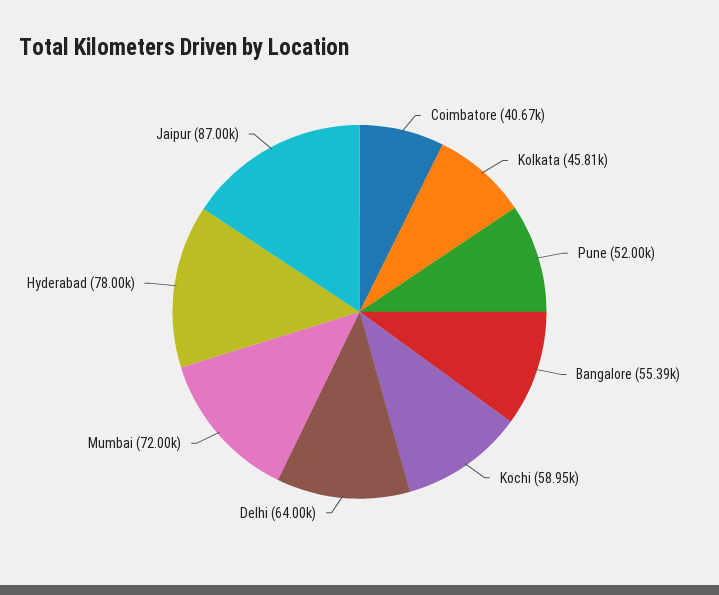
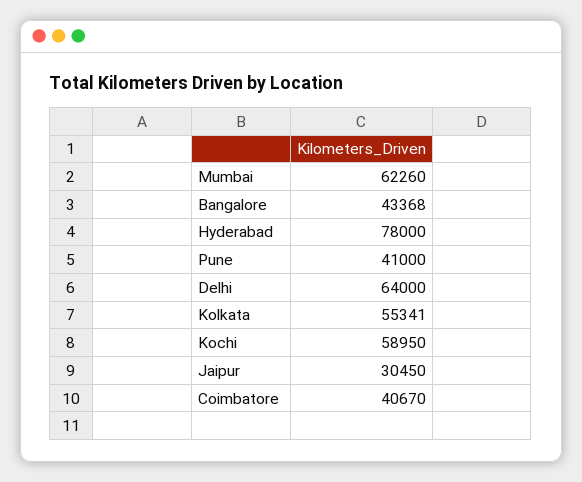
  {
    "Coimbatore": 40670,
-   "Kolkata": 45810,
+   "Kolkata": 55341,
-   "Pune": 52000,
+   "Pune": 41000,
-   "Bangalore": 55390,
+   "Bangalore": 43368,
    "Kochi": 58950,
    "Delhi": 64000,
-   "Mumbai": 72000,
+   "Mumbai": 62260,
    "Hyderabad": 78000,
-   "Jaipur": 87000
+   "Jaipur": 30450
  }

